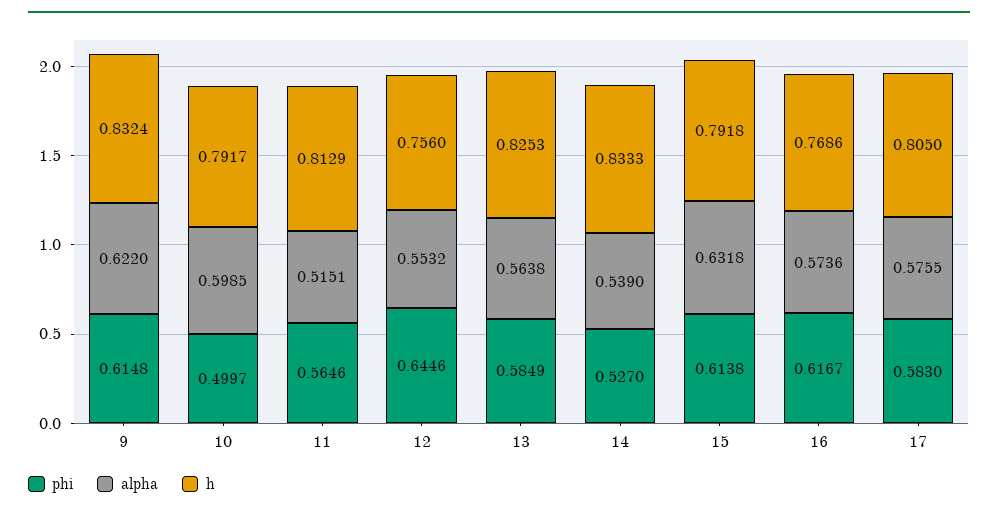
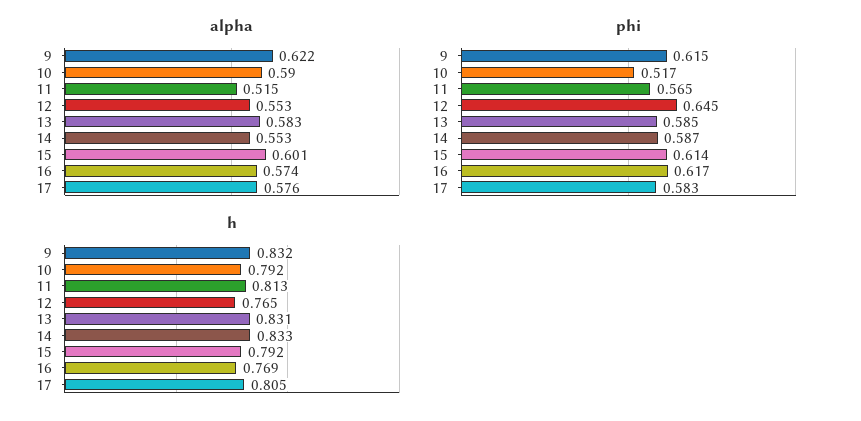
  {
    "phi": {
      "9": 0.6148,
-     "10": 0.4997,
+     "10": 0.517,
      "11": 0.5646,
      "12": 0.6446,
      "13": 0.5849,
-     "14": 0.527,
+     "14": 0.587,
      "15": 0.6138,
      "16": 0.6167,
      "17": 0.583
    },
    "alpha": {
      "9": 0.622,
-     "10": 0.5985,
+     "10": 0.59,
      "11": 0.5151,
      "12": 0.5532,
-     "13": 0.5638,
+     "13": 0.583,
-     "14": 0.539,
+     "14": 0.553,
-     "15": 0.6318,
+     "15": 0.601,
      "16": 0.5736,
      "17": 0.5755
    },
    "h": {
      "9": 0.8324,
      "10": 0.7917,
      "11": 0.8129,
-     "12": 0.756,
+     "12": 0.765,
-     "13": 0.8253,
+     "13": 0.831,
      "14": 0.8333,
      "15": 0.7918,
      "16": 0.7686,
      "17": 0.805
    }
  }

